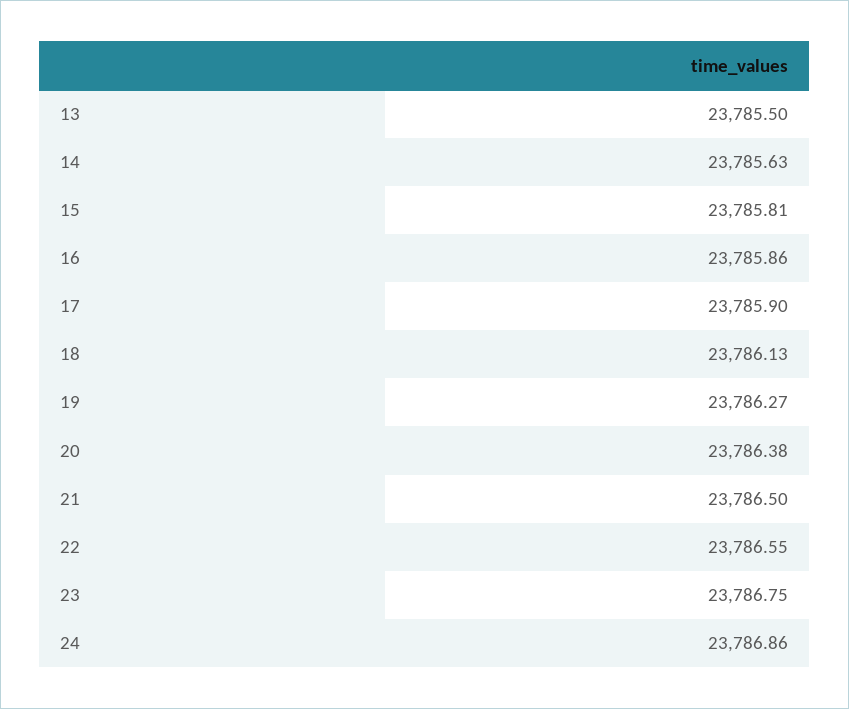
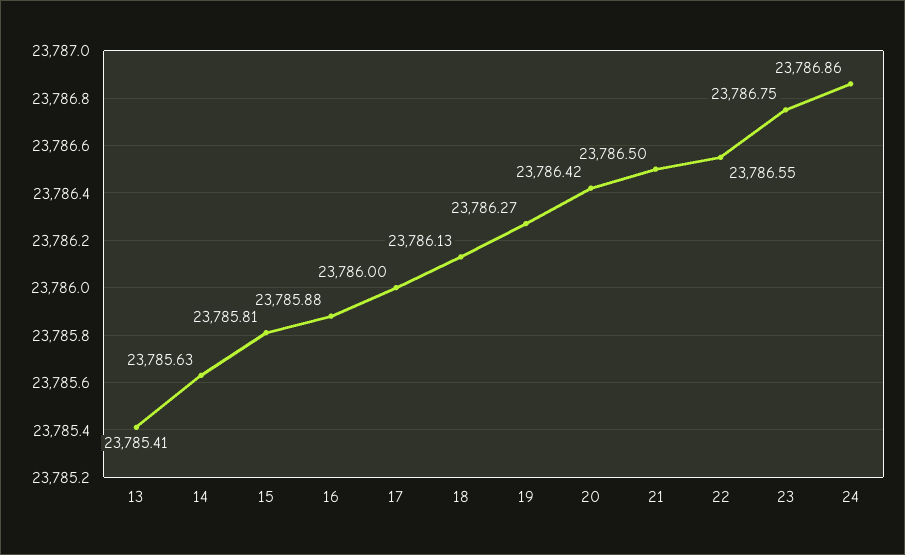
  {
-   "13": 23785.5,
+   "13": 23785.41,
    "14": 23785.63,
    "15": 23785.81,
-   "16": 23785.86,
+   "16": 23785.88,
-   "17": 23785.9,
+   "17": 23786,
    "18": 23786.13,
    "19": 23786.27,
-   "20": 23786.38,
+   "20": 23786.42,
    "21": 23786.5,
    "22": 23786.55,
    "23": 23786.75,
    "24": 23786.86
  }

